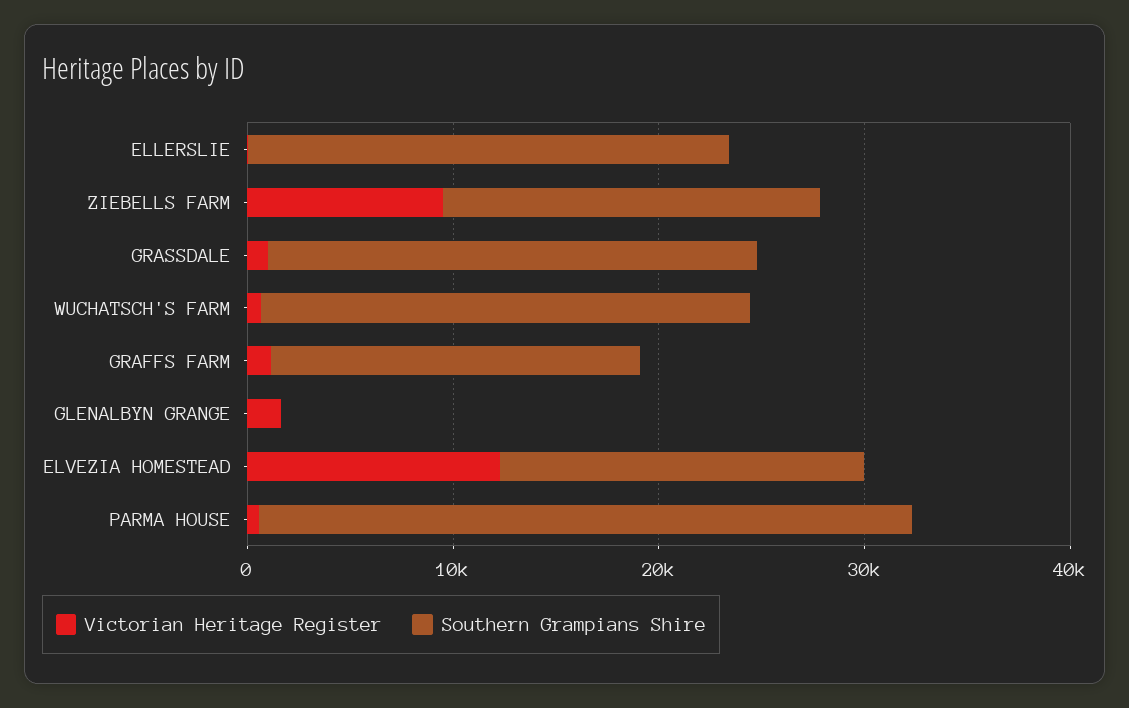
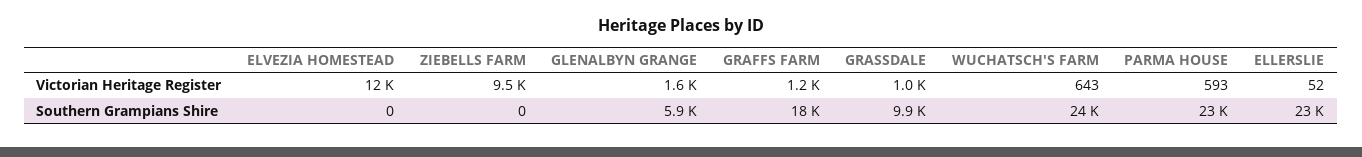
  {
    "Victorian Heritage Register": {
      "ELLERSLIE": 52,
      "ZIEBELLS FARM": 9500,
      "GRASSDALE": 1000,
      "WUCHATSCH'S FARM": 643,
      "GRAFFS FARM": 1200,
      "GLENALBYN GRANGE": 1600,
      "ELVEZIA HOMESTEAD": 12000,
      "PARMA HOUSE": 593
    },
    "Southern Grampians Shire": {
      "ELLERSLIE": 23000,
-     "ZIEBELLS FARM": 18000,
+     "ZIEBELLS FARM": 0,
-     "GRASSDALE": 24000,
+     "GRASSDALE": 9900,
      "WUCHATSCH'S FARM": 24000,
      "GRAFFS FARM": 18000,
-     "GLENALBYN GRANGE": 0,
+     "GLENALBYN GRANGE": 5900,
-     "ELVEZIA HOMESTEAD": 18000,
+     "ELVEZIA HOMESTEAD": 0,
-     "PARMA HOUSE": 32000
+     "PARMA HOUSE": 23000
    }
  }

